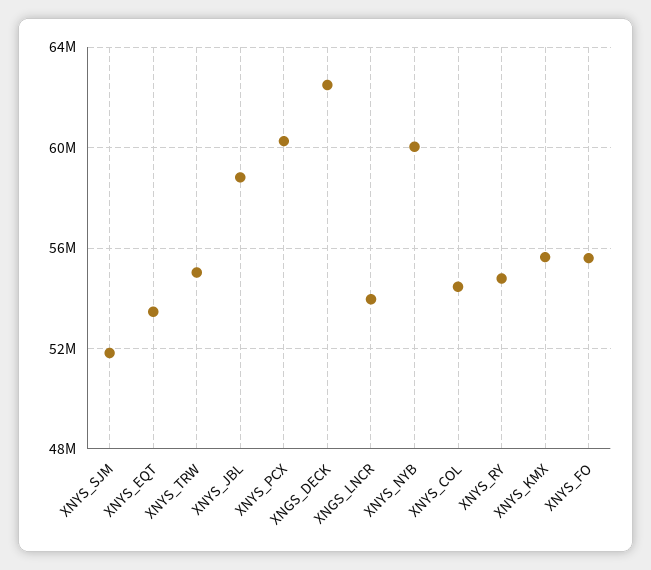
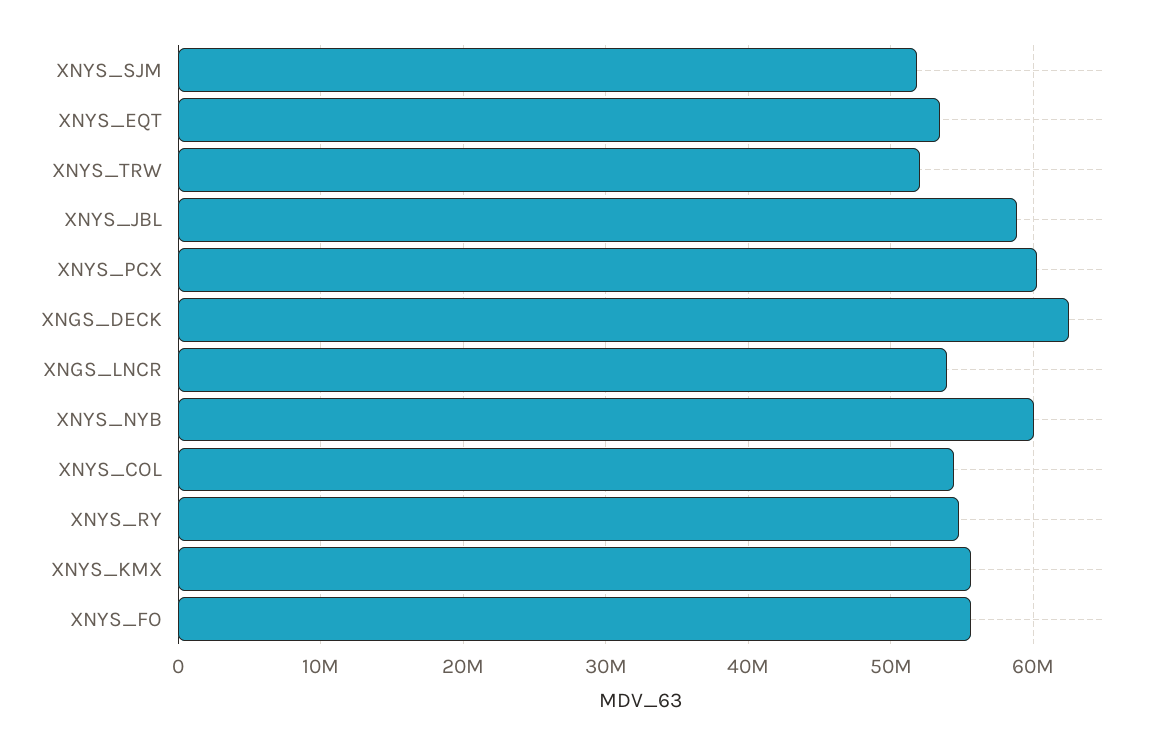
  {
    "XNYS_SJM": 52000000,
    "XNYS_EQT": 53500000,
-   "XNYS_TRW": 55000000,
+   "XNYS_TRW": 52000000,
    "XNYS_JBL": 59000000,
    "XNYS_PCX": 60500000,
    "XNGS_DECK": 62500000,
    "XNGS_LNCR": 54000000,
    "XNYS_NYB": 60000000,
    "XNYS_COL": 54500000,
    "XNYS_RY": 55000000,
    "XNYS_KMX": 55500000,
    "XNYS_FO": 55500000
  }

